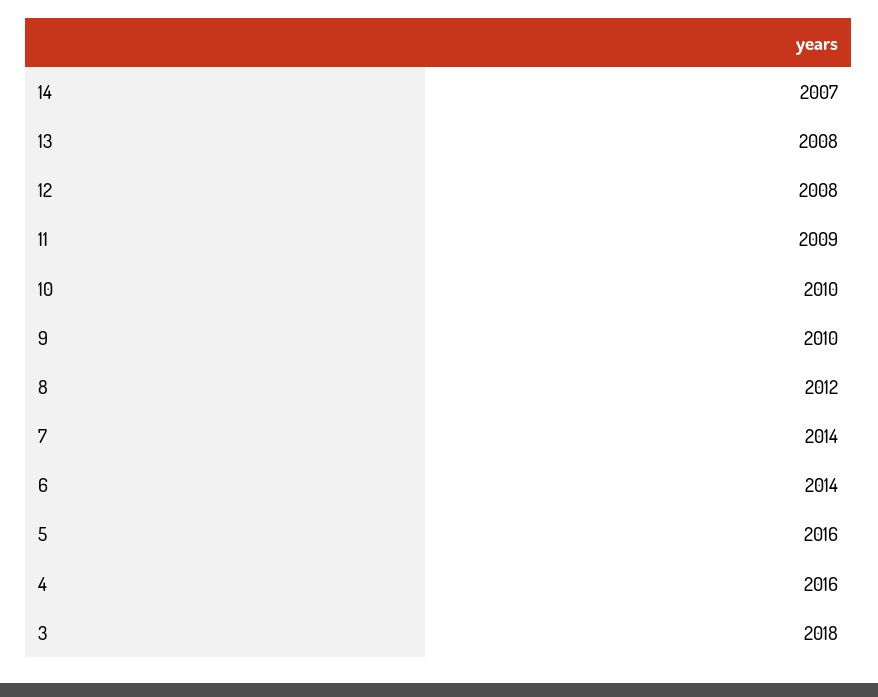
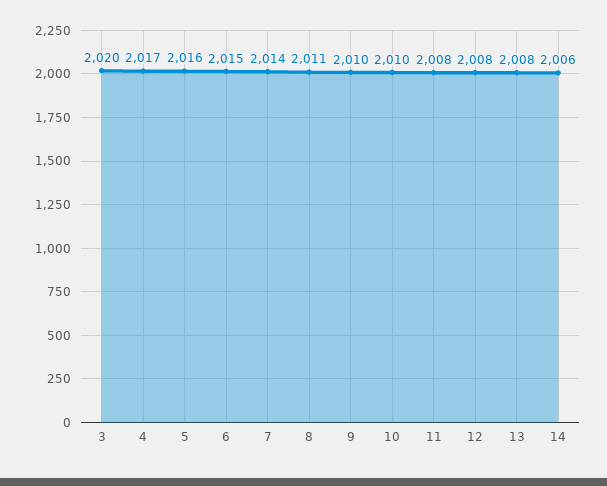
  {
-   "14": 2007,
+   "14": 2006,
    "13": 2008,
    "12": 2008,
-   "11": 2009,
+   "11": 2008,
    "10": 2010,
    "9": 2010,
-   "8": 2012,
+   "8": 2011,
    "7": 2014,
-   "6": 2014,
+   "6": 2015,
    "5": 2016,
-   "4": 2016,
+   "4": 2017,
-   "3": 2018
+   "3": 2020
  }

